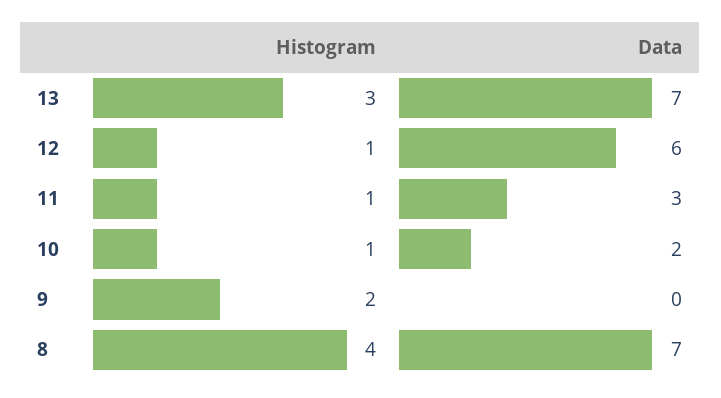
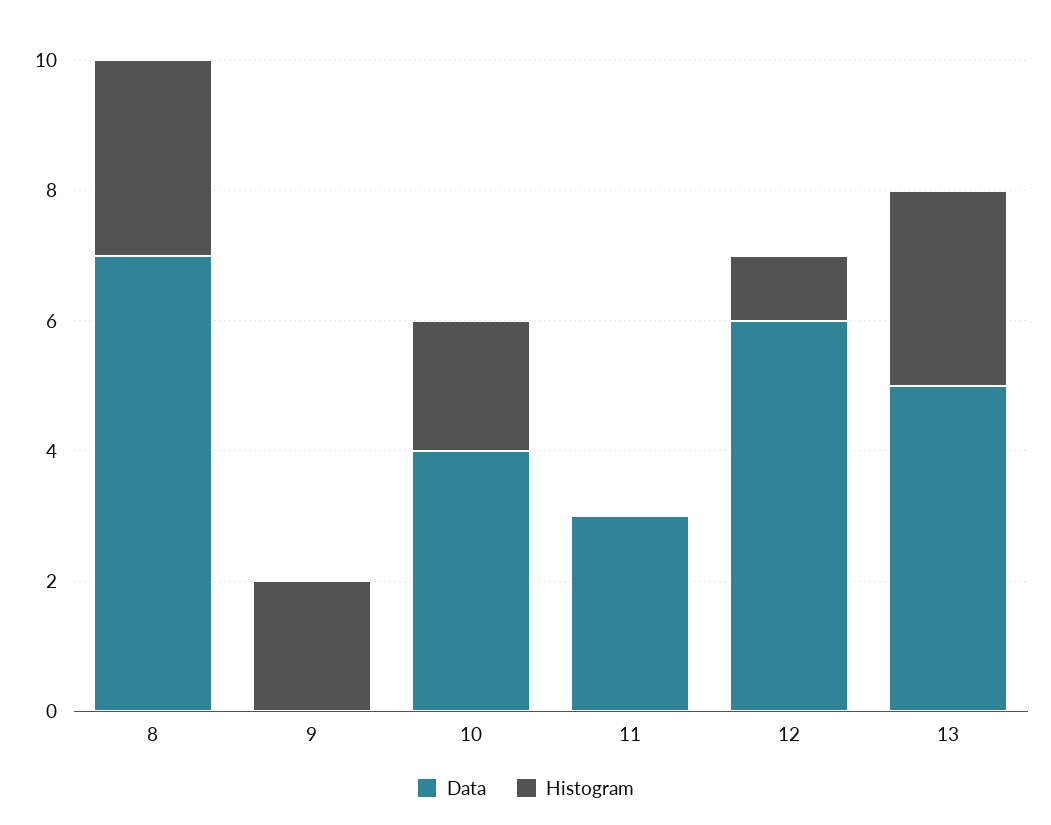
  {
    "Histogram": {
      "13": 3,
      "12": 1,
-     "11": 1,
+     "11": 0,
-     "10": 1,
+     "10": 2,
      "9": 2,
-     "8": 4
+     "8": 3
    },
    "Data": {
-     "13": 7,
+     "13": 5,
      "12": 6,
      "11": 3,
-     "10": 2,
+     "10": 4,
      "9": 0,
      "8": 7
    }
  }

